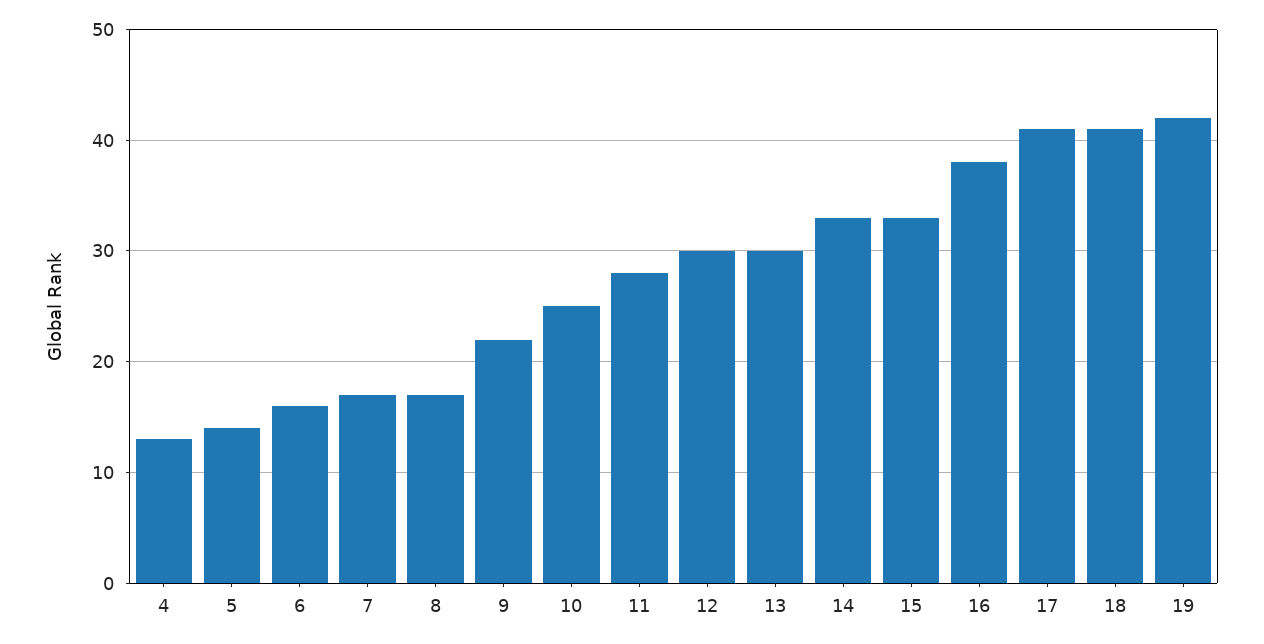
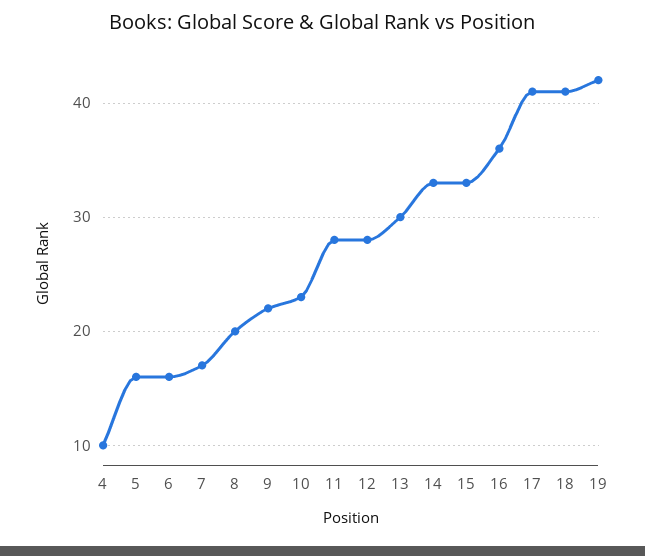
  {
-   "4": 13,
+   "4": 10,
-   "5": 14,
+   "5": 16,
    "6": 16,
    "7": 17,
-   "8": 17,
+   "8": 20,
    "9": 22,
-   "10": 25,
+   "10": 23,
    "11": 28,
-   "12": 30,
+   "12": 28,
    "13": 30,
    "14": 33,
    "15": 33,
-   "16": 38,
+   "16": 36,
    "17": 41,
    "18": 41,
    "19": 42
  }

